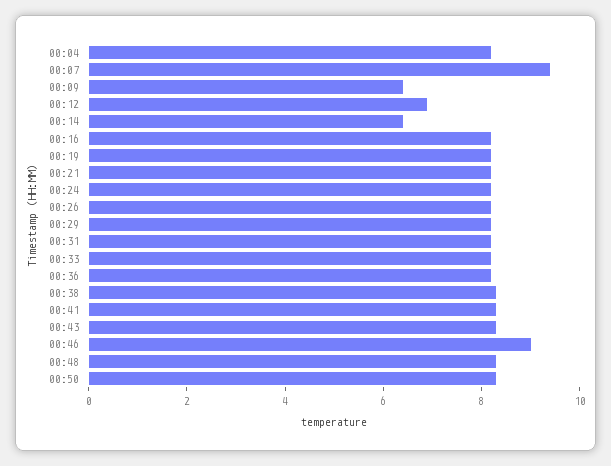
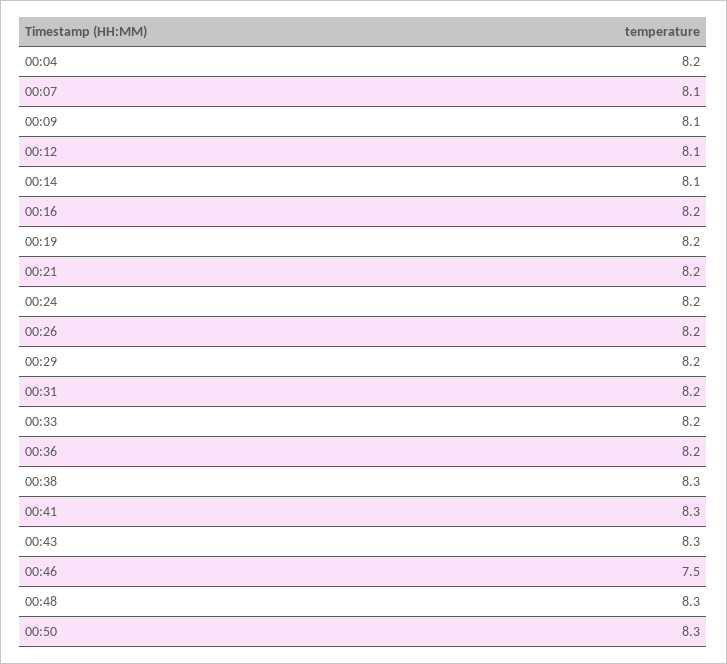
  {
    "00:04": 8.2,
-   "00:07": 9.5,
+   "00:07": 8.1,
-   "00:09": 6.5,
+   "00:09": 8.1,
-   "00:12": 7,
+   "00:12": 8.1,
-   "00:14": 6.5,
+   "00:14": 8.1,
    "00:16": 8.2,
    "00:19": 8.2,
    "00:21": 8.2,
    "00:24": 8.2,
    "00:26": 8.2,
    "00:29": 8.2,
    "00:31": 8.2,
    "00:33": 8.2,
    "00:36": 8.2,
    "00:38": 8.3,
    "00:41": 8.3,
    "00:43": 8.3,
-   "00:46": 9,
+   "00:46": 7.5,
    "00:48": 8.3,
    "00:50": 8.3
  }

